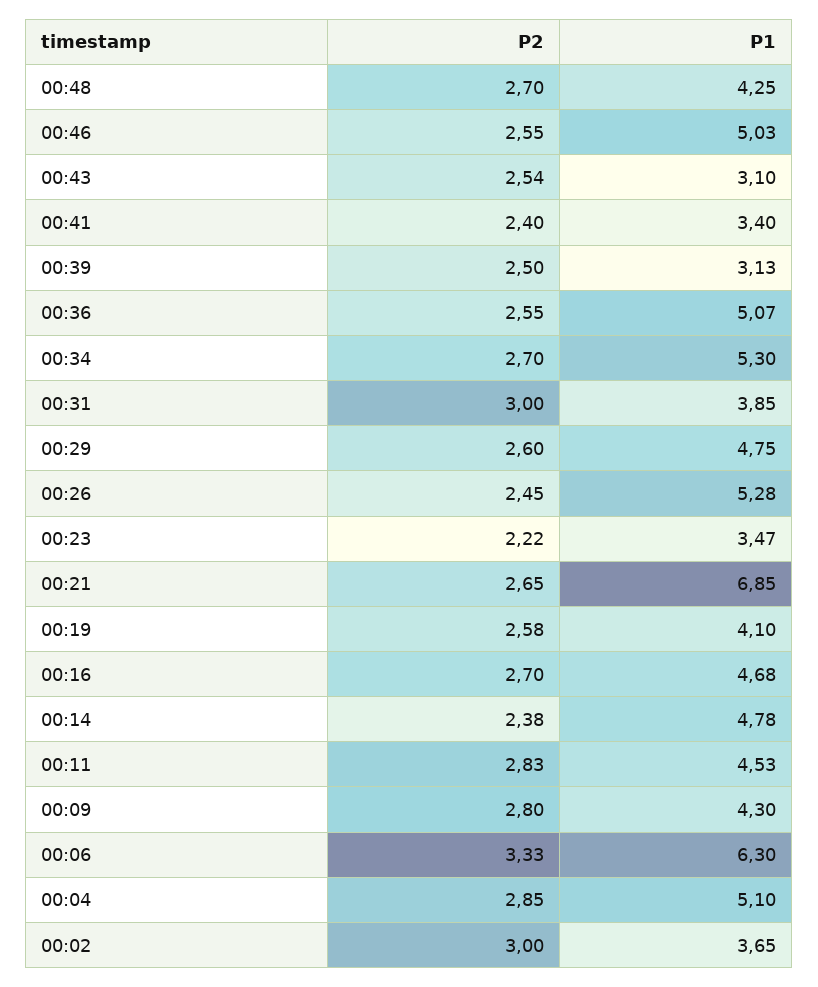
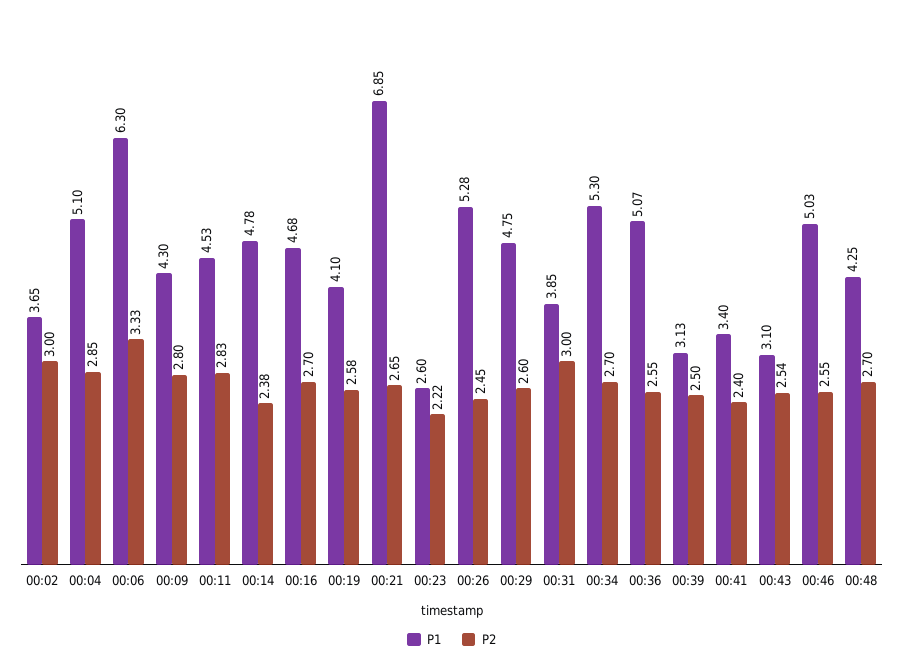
  {
    "P2": {
      "00:48": 2.7,
      "00:46": 2.55,
      "00:43": 2.54,
      "00:41": 2.4,
      "00:39": 2.5,
      "00:36": 2.55,
      "00:34": 2.7,
      "00:31": 3,
      "00:29": 2.6,
      "00:26": 2.45,
      "00:23": 2.22,
      "00:21": 2.65,
      "00:19": 2.58,
      "00:16": 2.7,
      "00:14": 2.38,
      "00:11": 2.83,
      "00:09": 2.8,
      "00:06": 3.33,
      "00:04": 2.85,
      "00:02": 3
    },
    "P1": {
      "00:48": 4.25,
      "00:46": 5.03,
      "00:43": 3.1,
      "00:41": 3.4,
      "00:39": 3.13,
      "00:36": 5.07,
      "00:34": 5.3,
      "00:31": 3.85,
      "00:29": 4.75,
      "00:26": 5.28,
-     "00:23": 3.47,
+     "00:23": 2.6,
      "00:21": 6.85,
      "00:19": 4.1,
      "00:16": 4.68,
      "00:14": 4.78,
      "00:11": 4.53,
      "00:09": 4.3,
      "00:06": 6.3,
      "00:04": 5.1,
      "00:02": 3.65
    }
  }

